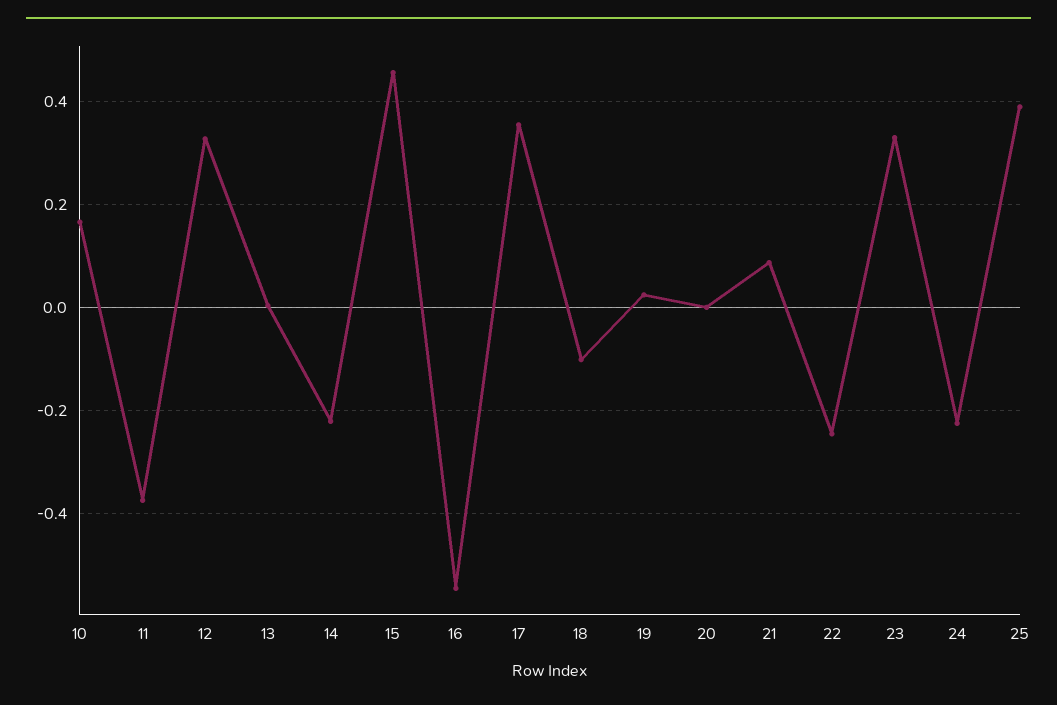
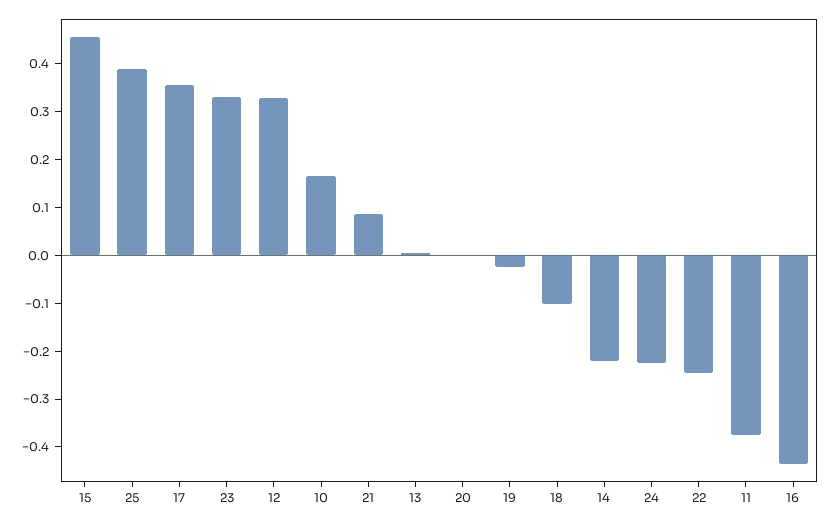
  {
    "10": 0.16,
    "11": -0.38,
    "12": 0.32,
    "13": 0,
    "14": -0.22,
    "15": 0.46,
-   "16": -0.54,
+   "16": -0.44,
    "17": 0.36,
    "18": -0.1,
-   "19": 0.02,
+   "19": -0.02,
    "20": 0,
    "21": 0.08,
    "22": -0.24,
    "23": 0.32,
    "24": -0.22,
    "25": 0.38
  }

